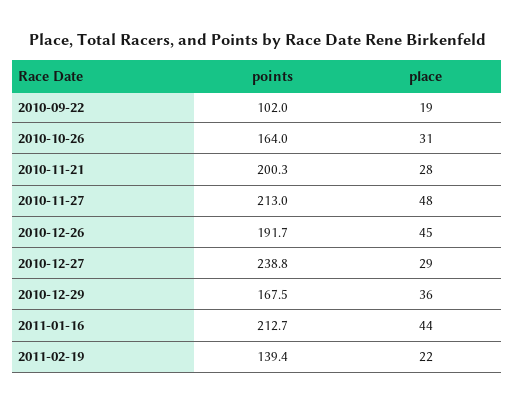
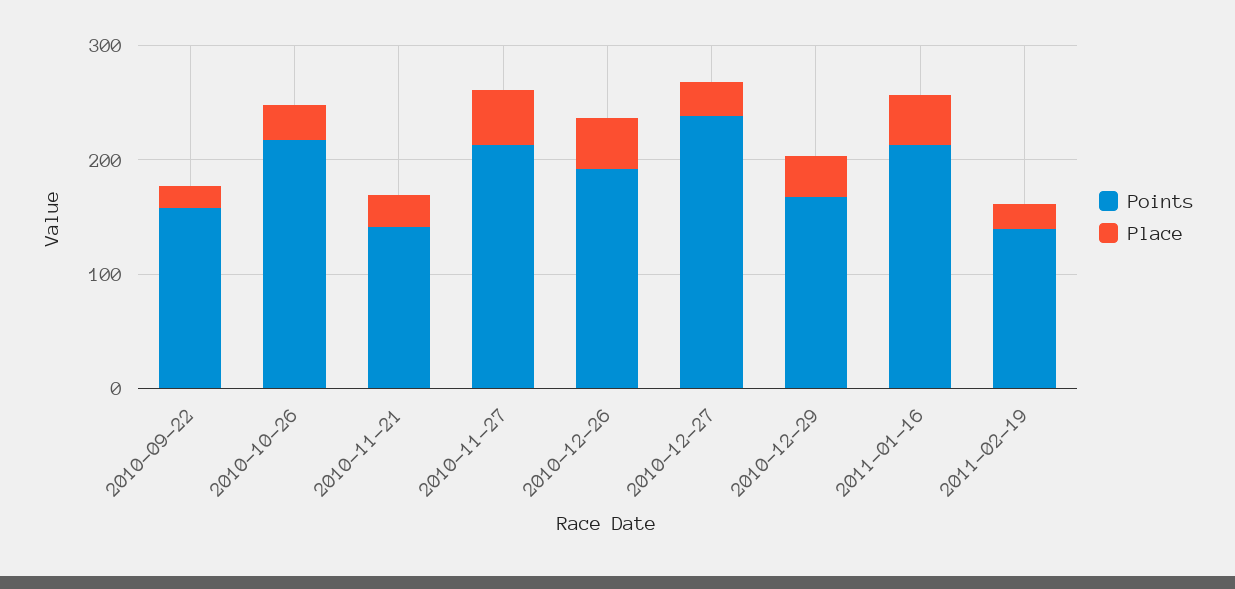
  {
    "points": {
-     "2010-09-22": 102,
+     "2010-09-22": 160,
-     "2010-10-26": 164,
+     "2010-10-26": 220,
-     "2010-11-21": 200.3,
+     "2010-11-21": 140,
      "2010-11-27": 213,
      "2010-12-26": 191.7,
      "2010-12-27": 238.8,
      "2010-12-29": 167.5,
      "2011-01-16": 212.7,
      "2011-02-19": 139.4
    },
    "place": {
      "2010-09-22": 19,
      "2010-10-26": 31,
      "2010-11-21": 28,
      "2010-11-27": 48,
      "2010-12-26": 45,
      "2010-12-27": 29,
      "2010-12-29": 36,
      "2011-01-16": 44,
      "2011-02-19": 22
    }
  }

